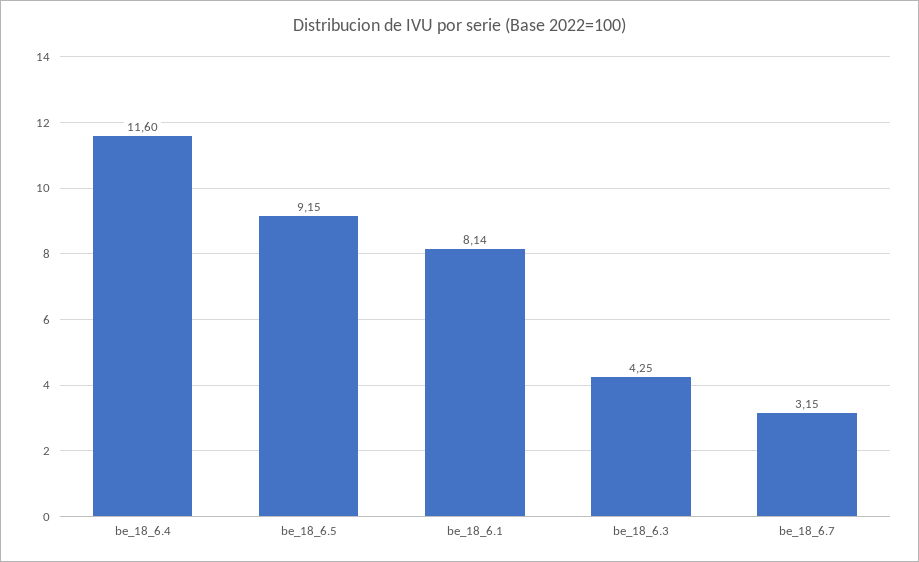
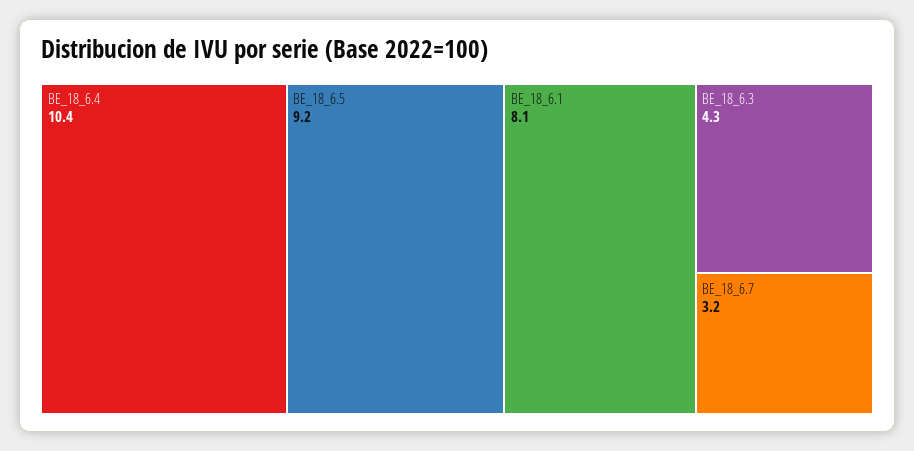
  {
-   "be_18_6.4": 11.6,
+   "be_18_6.4": 10.4,
    "be_18_6.5": 9.15,
    "be_18_6.1": 8.14,
    "be_18_6.3": 4.25,
    "be_18_6.7": 3.15
  }

